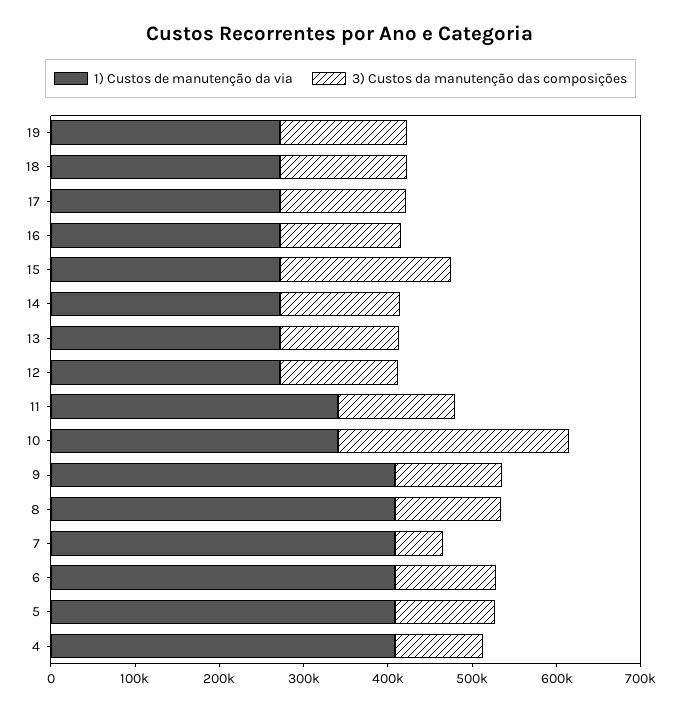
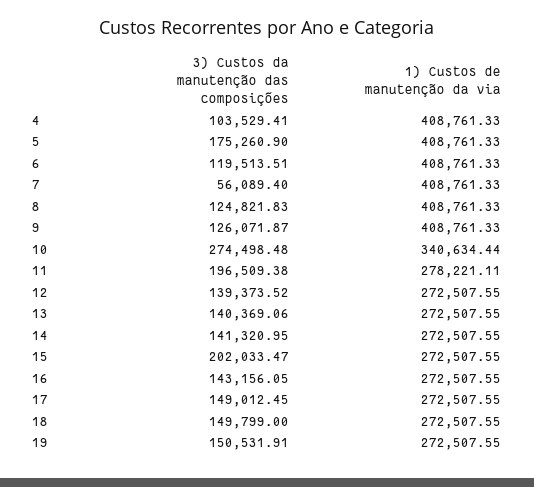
  {
    "1) Custos de manutenção da via": {
      "19": 272507.55,
      "18": 272507.55,
      "17": 272507.55,
      "16": 272507.55,
      "15": 272507.55,
      "14": 272507.55,
      "13": 272507.55,
      "12": 272507.55,
-     "11": 340000,
+     "11": 278221.11,
      "10": 340634.44,
      "9": 408761.33,
      "8": 408761.33,
      "7": 408761.33,
      "6": 408761.33,
      "5": 408761.33,
      "4": 408761.33
    },
    "3) Custos da manutenção das composições": {
      "19": 150531.91,
      "18": 149799,
      "17": 149012.45,
      "16": 143156.05,
      "15": 202033.47,
      "14": 141320.95,
      "13": 140369.06,
      "12": 139373.52,
-     "11": 140000,
+     "11": 196509.38,
      "10": 274498.48,
      "9": 126071.87,
      "8": 124821.83,
      "7": 56089.4,
      "6": 119513.51,
-     "5": 120000,
+     "5": 175260.9,
      "4": 103529.41
    }
  }

